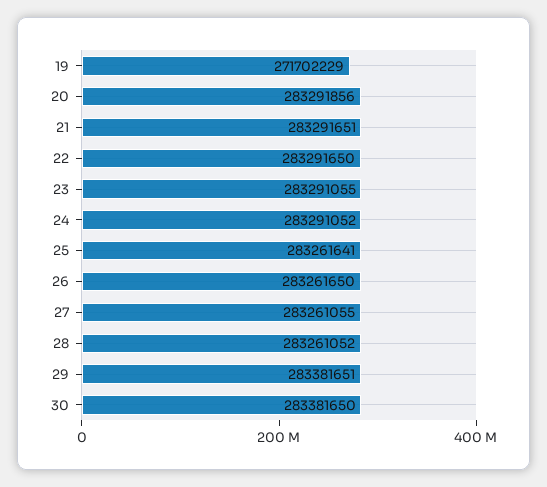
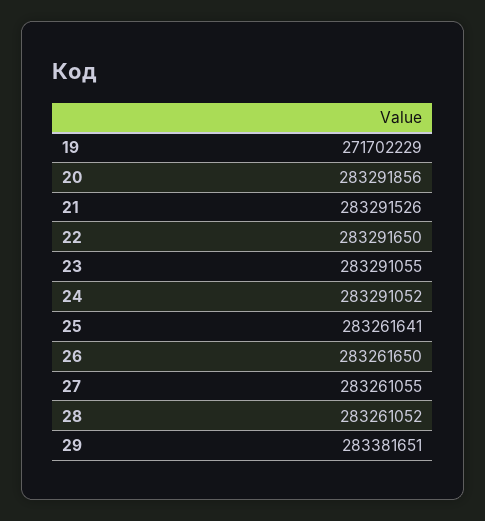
  {
    "19": 271702229,
    "20": 283291856,
-   "21": 283291651,
+   "21": 283291526,
    "22": 283291650,
    "23": 283291055,
    "24": 283291052,
    "25": 283261641,
    "26": 283261650,
    "27": 283261055,
    "28": 283261052,
-   "29": 283381651,
+   "29": 283381651
-   "30": 283381650
  }

